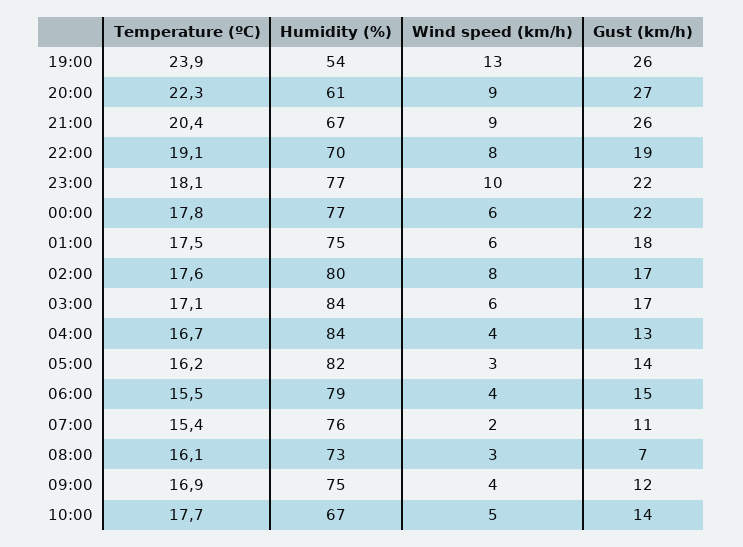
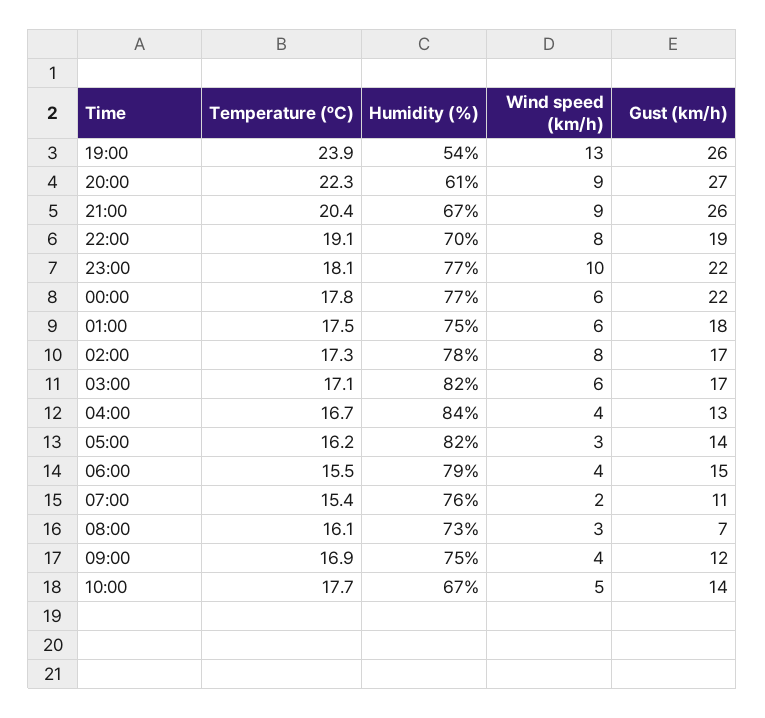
  {
    "Temperature (ºC)": {
      "19:00": 23.9,
      "20:00": 22.3,
      "21:00": 20.4,
      "22:00": 19.1,
      "23:00": 18.1,
      "00:00": 17.8,
      "01:00": 17.5,
-     "02:00": 17.6,
+     "02:00": 17.3,
      "03:00": 17.1,
      "04:00": 16.7,
      "05:00": 16.2,
      "06:00": 15.5,
      "07:00": 15.4,
      "08:00": 16.1,
      "09:00": 16.9,
      "10:00": 17.7
    },
    "Humidity (%)": {
      "19:00": 54,
      "20:00": 61,
      "21:00": 67,
      "22:00": 70,
      "23:00": 77,
      "00:00": 77,
      "01:00": 75,
-     "02:00": 80,
+     "02:00": 78,
-     "03:00": 84,
+     "03:00": 82,
      "04:00": 84,
      "05:00": 82,
      "06:00": 79,
      "07:00": 76,
      "08:00": 73,
      "09:00": 75,
      "10:00": 67
    },
    "Wind speed (km/h)": {
      "19:00": 13,
      "20:00": 9,
      "21:00": 9,
      "22:00": 8,
      "23:00": 10,
      "00:00": 6,
      "01:00": 6,
      "02:00": 8,
      "03:00": 6,
      "04:00": 4,
      "05:00": 3,
      "06:00": 4,
      "07:00": 2,
      "08:00": 3,
      "09:00": 4,
      "10:00": 5
    },
    "Gust (km/h)": {
      "19:00": 26,
      "20:00": 27,
      "21:00": 26,
      "22:00": 19,
      "23:00": 22,
      "00:00": 22,
      "01:00": 18,
      "02:00": 17,
      "03:00": 17,
      "04:00": 13,
      "05:00": 14,
      "06:00": 15,
      "07:00": 11,
      "08:00": 7,
      "09:00": 12,
      "10:00": 14
    }
  }

